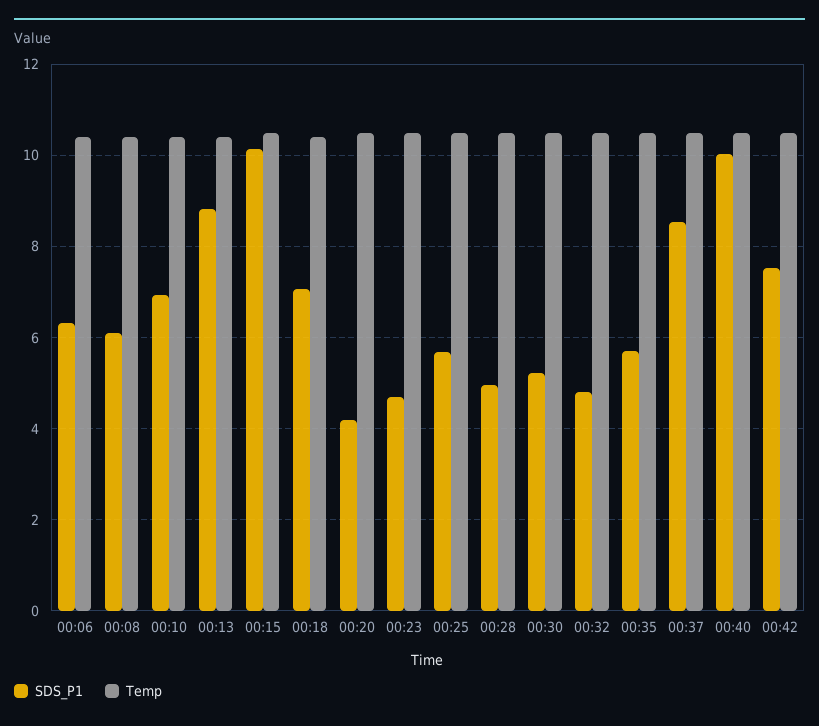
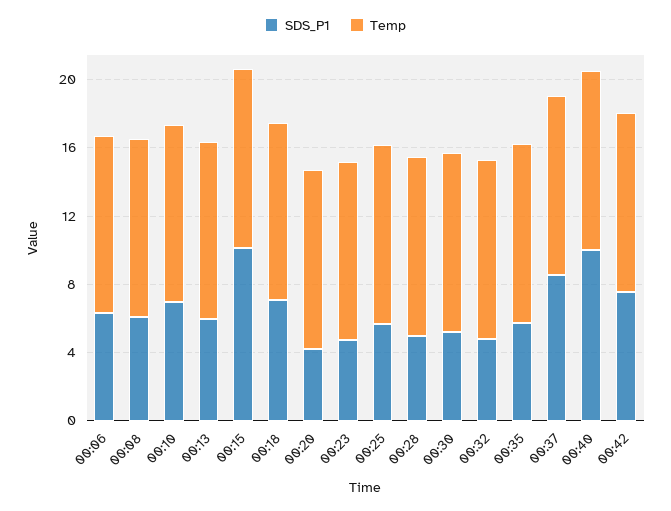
  {
    "SDS_P1": {
      "00:06": 6.4,
      "00:08": 6.2,
      "00:10": 7,
-     "00:13": 8.8,
+     "00:13": 6,
      "00:15": 10.2,
      "00:18": 7,
      "00:20": 4.2,
      "00:23": 4.8,
      "00:25": 5.6,
      "00:28": 5,
      "00:30": 5.2,
      "00:32": 4.8,
      "00:35": 5.8,
      "00:37": 8.6,
      "00:40": 10,
      "00:42": 7.6
    },
    "Temp": {
      "00:06": 10.4,
      "00:08": 10.4,
      "00:10": 10.4,
      "00:13": 10.4,
      "00:15": 10.6,
      "00:18": 10.4,
      "00:20": 10.6,
      "00:23": 10.6,
      "00:25": 10.6,
      "00:28": 10.6,
      "00:30": 10.6,
      "00:32": 10.6,
      "00:35": 10.6,
      "00:37": 10.6,
      "00:40": 10.6,
      "00:42": 10.6
    }
  }

